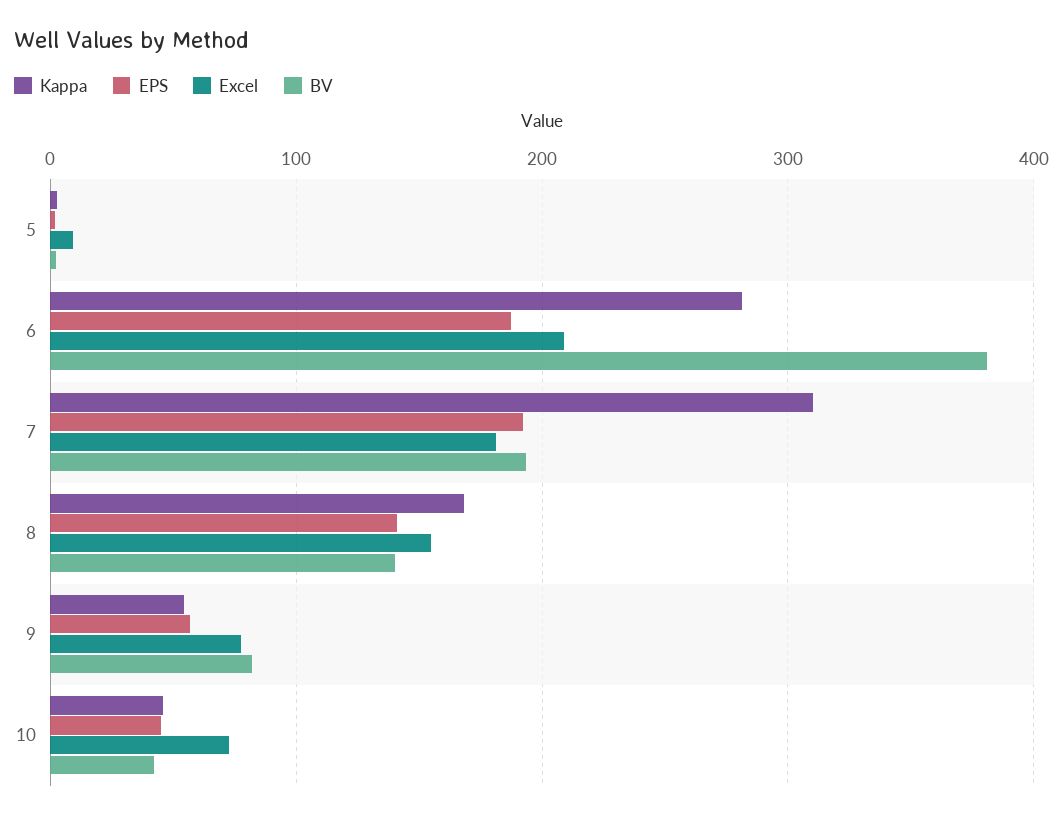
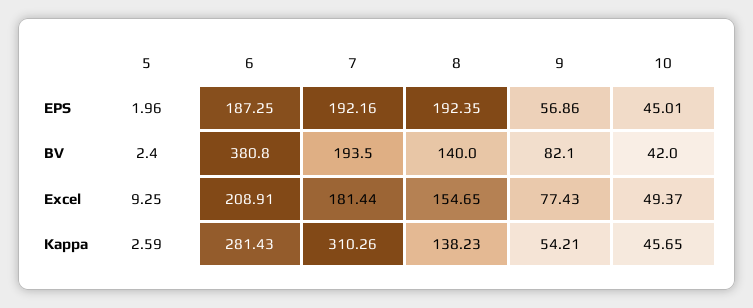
  {
    "Kappa": {
      "5": 2.59,
      "6": 281.43,
      "7": 310.26,
-     "8": 170,
+     "8": 138.23,
      "9": 54.21,
      "10": 45.65
    },
    "EPS": {
      "5": 1.96,
      "6": 187.25,
      "7": 192.16,
-     "8": 140,
+     "8": 192.35,
      "9": 56.86,
      "10": 45.01
    },
    "Excel": {
      "5": 9.25,
      "6": 208.91,
      "7": 181.44,
      "8": 154.65,
      "9": 77.43,
-     "10": 70
+     "10": 49.37
    },
    "BV": {
      "5": 2.4,
      "6": 380.8,
      "7": 193.5,
      "8": 140,
      "9": 82.1,
      "10": 42
    }
  }

